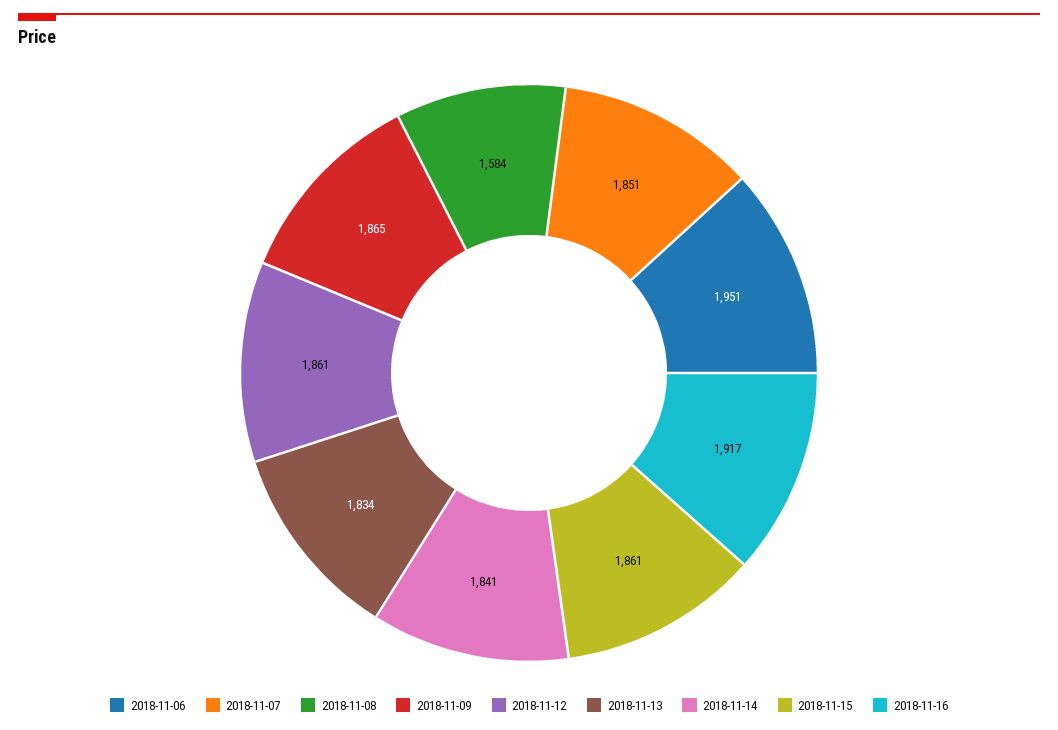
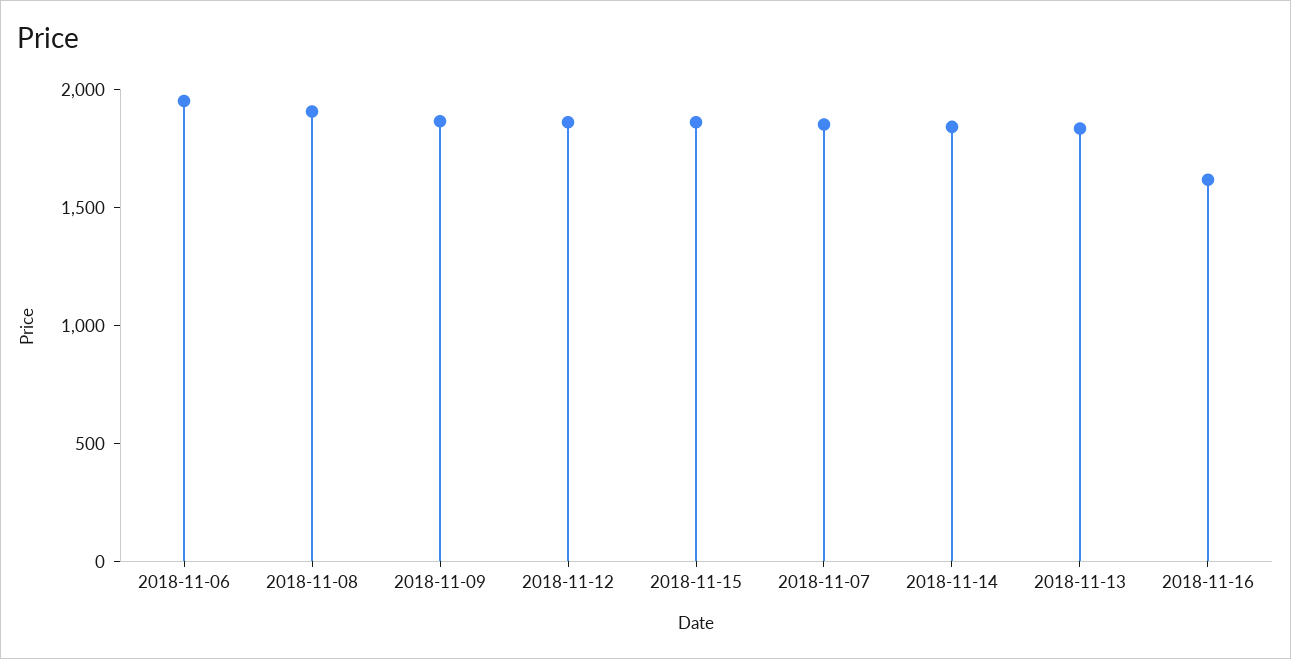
  {
    "2018-11-06": 1951,
    "2018-11-07": 1851,
-   "2018-11-08": 1584,
+   "2018-11-08": 1900,
    "2018-11-09": 1865,
    "2018-11-12": 1861,
    "2018-11-13": 1834,
    "2018-11-14": 1841,
    "2018-11-15": 1861,
-   "2018-11-16": 1917
+   "2018-11-16": 1600
  }

